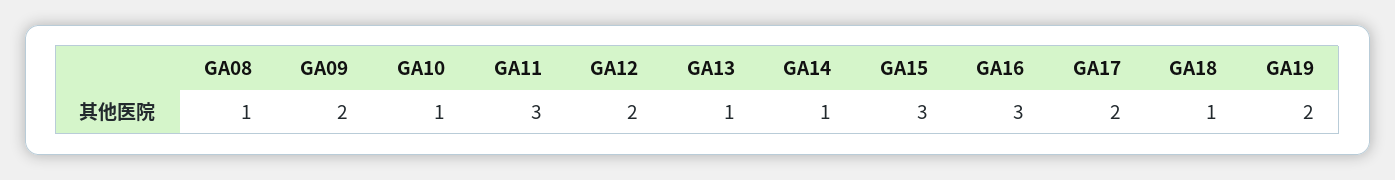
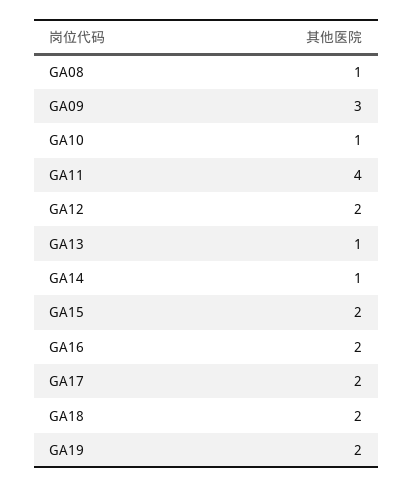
  {
    "GA08": 1,
-   "GA09": 2,
+   "GA09": 3,
    "GA10": 1,
-   "GA11": 3,
+   "GA11": 4,
    "GA12": 2,
    "GA13": 1,
    "GA14": 1,
-   "GA15": 3,
+   "GA15": 2,
-   "GA16": 3,
+   "GA16": 2,
    "GA17": 2,
-   "GA18": 1,
+   "GA18": 2,
    "GA19": 2
  }

